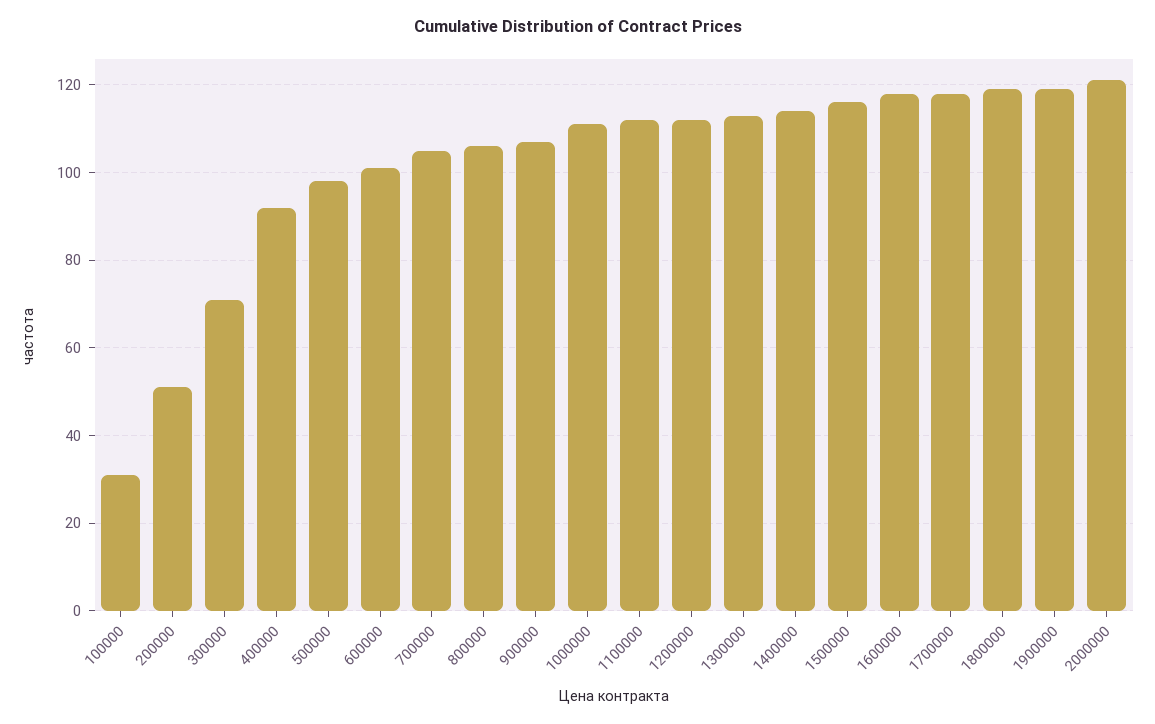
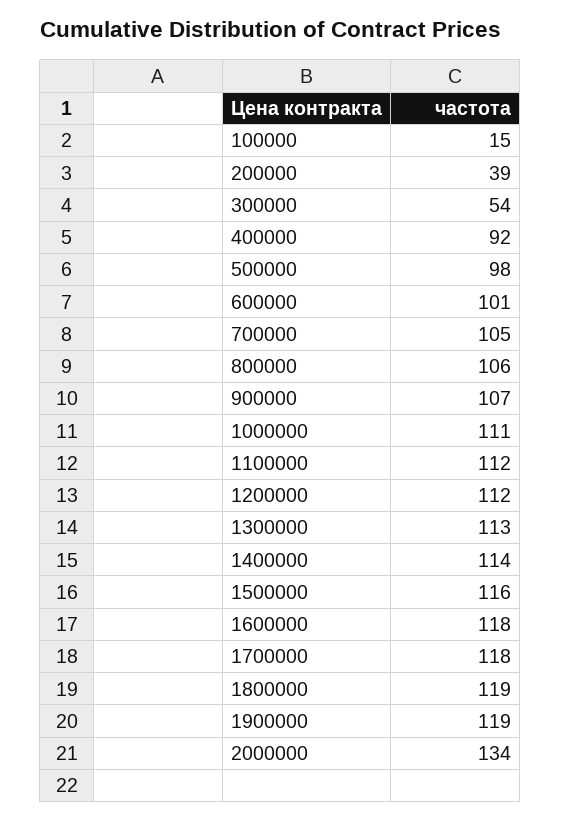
  {
-   "100000": 30,
+   "100000": 15,
-   "200000": 50,
+   "200000": 39,
-   "300000": 70,
+   "300000": 54,
    "400000": 92,
    "500000": 98,
    "600000": 101,
    "700000": 105,
    "800000": 106,
    "900000": 107,
    "1000000": 111,
    "1100000": 112,
    "1200000": 112,
    "1300000": 113,
    "1400000": 114,
    "1500000": 116,
    "1600000": 118,
    "1700000": 118,
    "1800000": 119,
    "1900000": 119,
-   "2000000": 120
+   "2000000": 134
  }

